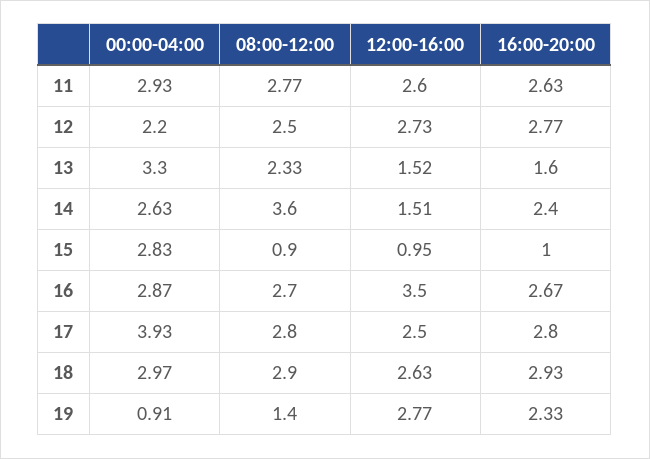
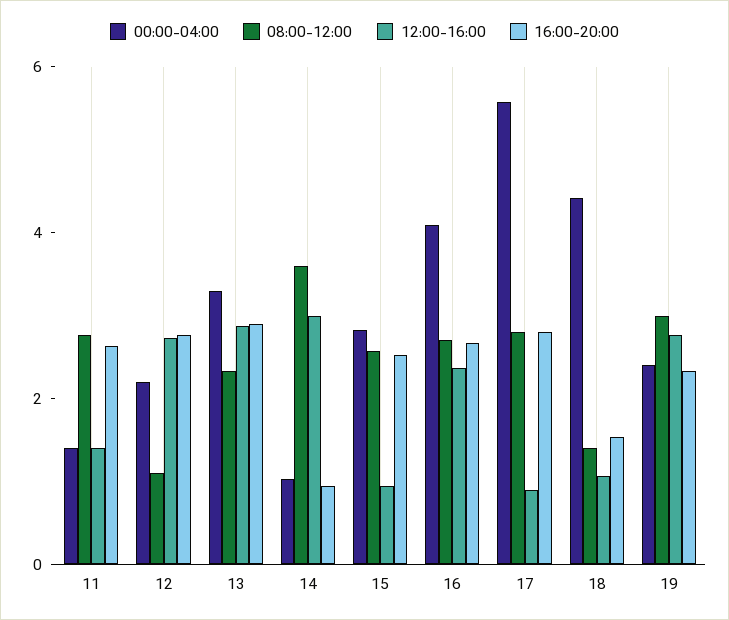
  {
    "00:00-04:00": {
-     "11": 2.93,
+     "11": 1.5,
      "12": 2.2,
      "13": 3.3,
-     "14": 2.63,
+     "14": 1,
      "15": 2.83,
-     "16": 2.87,
+     "16": 4,
-     "17": 3.93,
+     "17": 5.5,
-     "18": 2.97,
+     "18": 4.5,
-     "19": 0.91
+     "19": 2.5
    },
    "08:00-12:00": {
      "11": 2.77,
-     "12": 2.5,
+     "12": 1,
      "13": 2.33,
      "14": 3.6,
-     "15": 0.9,
+     "15": 2.5,
      "16": 2.7,
      "17": 2.8,
-     "18": 2.9,
+     "18": 1.5,
-     "19": 1.4
+     "19": 3
    },
    "12:00-16:00": {
-     "11": 2.6,
+     "11": 1.5,
      "12": 2.73,
-     "13": 1.52,
+     "13": 3,
-     "14": 1.51,
+     "14": 3,
      "15": 0.95,
-     "16": 3.5,
+     "16": 2.5,
-     "17": 2.5,
+     "17": 1,
-     "18": 2.63,
+     "18": 1,
      "19": 2.77
    },
    "16:00-20:00": {
      "11": 2.63,
      "12": 2.77,
-     "13": 1.6,
+     "13": 3,
-     "14": 2.4,
+     "14": 1,
-     "15": 1,
+     "15": 2.5,
      "16": 2.67,
      "17": 2.8,
-     "18": 2.93,
+     "18": 1.5,
      "19": 2.33
    }
  }

